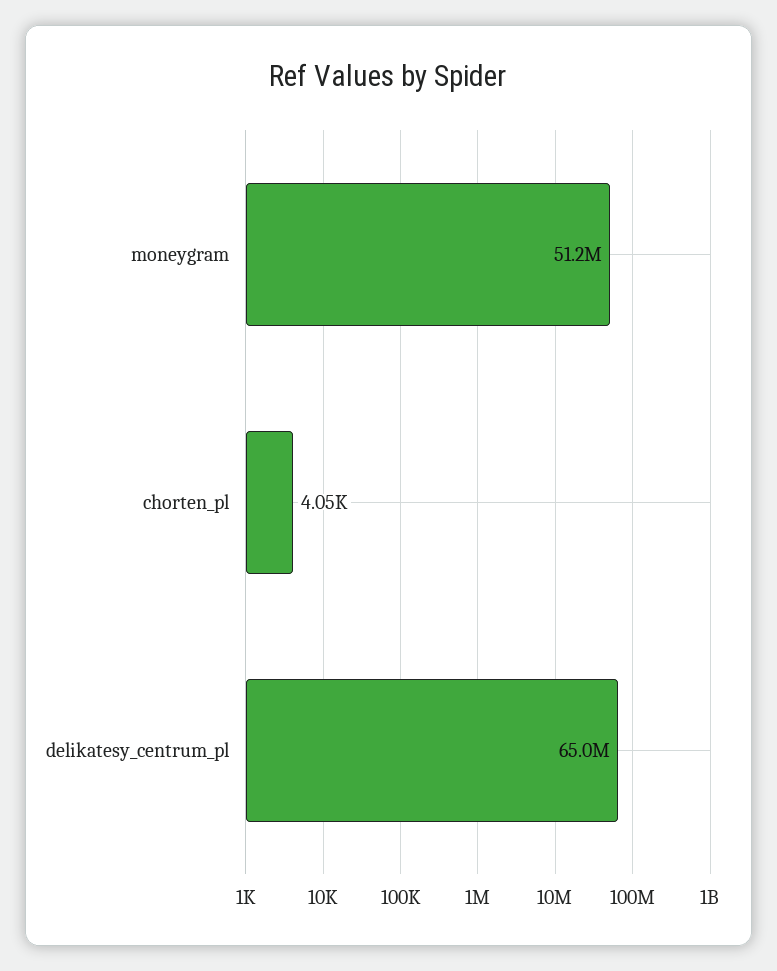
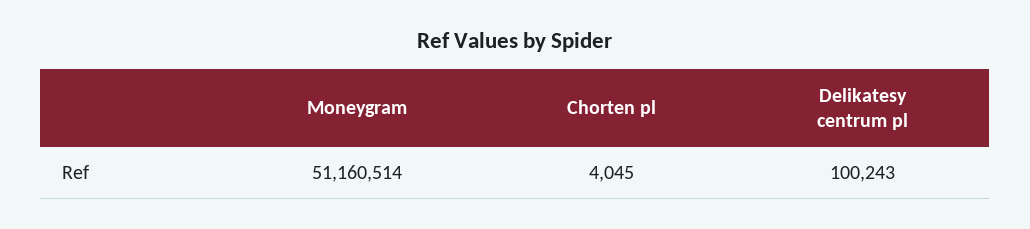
  {
    "moneygram": 51160514,
    "chorten_pl": 4045,
-   "delikatesy_centrum_pl": 65000000
+   "delikatesy_centrum_pl": 100243
  }

